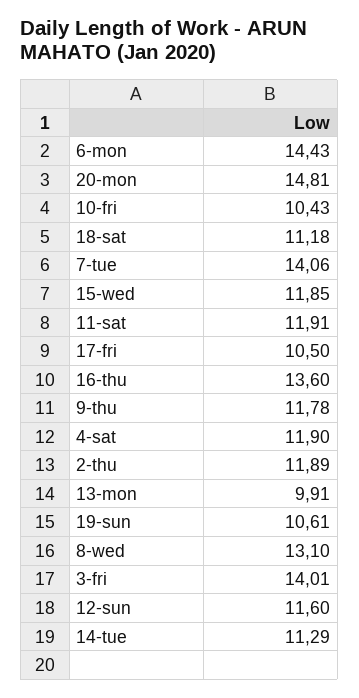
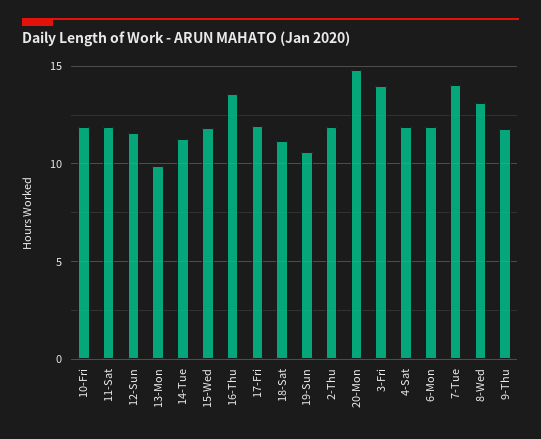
  {
-   "6-mon": 14.43,
+   "6-mon": 12,
    "20-mon": 14.81,
-   "10-fri": 10.43,
+   "10-fri": 12,
    "18-sat": 11.18,
    "7-tue": 14.06,
    "15-wed": 11.85,
    "11-sat": 11.91,
-   "17-fri": 10.5,
+   "17-fri": 12,
    "16-thu": 13.6,
    "9-thu": 11.78,
    "4-sat": 11.9,
    "2-thu": 11.89,
    "13-mon": 9.91,
    "19-sun": 10.61,
    "8-wed": 13.1,
    "3-fri": 14.01,
    "12-sun": 11.6,
    "14-tue": 11.29
  }

